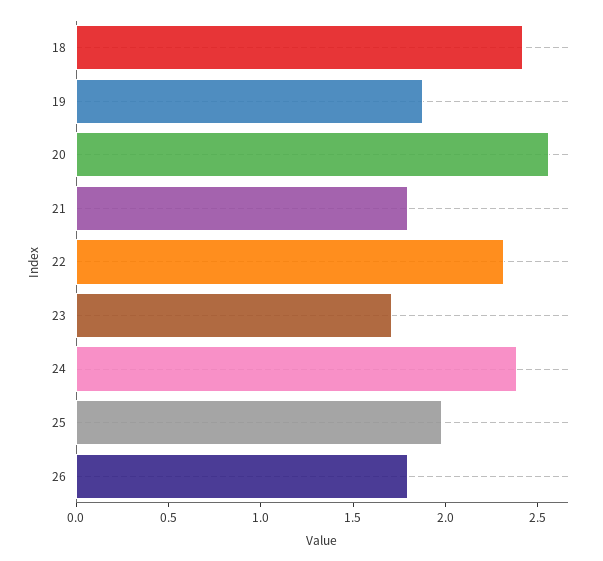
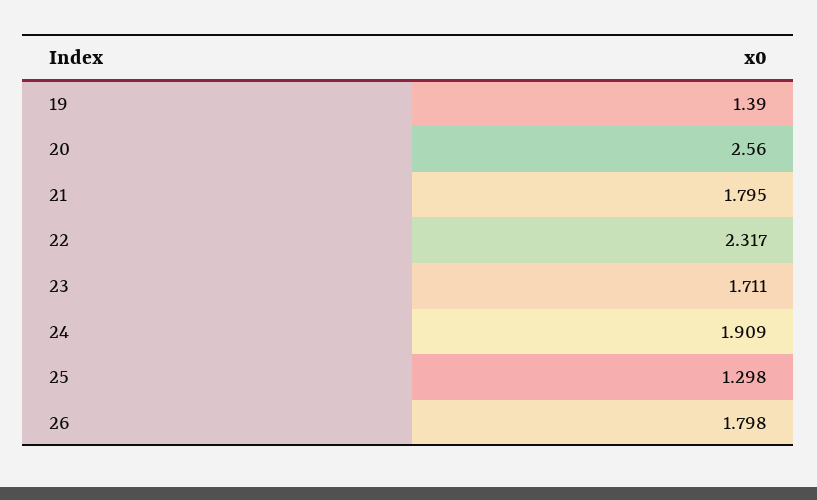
  {
-   "18": 2.4,
-   "19": 1.9,
+   "19": 1.39,
    "20": 2.56,
    "21": 1.795,
    "22": 2.317,
    "23": 1.711,
-   "24": 2.4,
+   "24": 1.909,
-   "25": 2,
+   "25": 1.298,
    "26": 1.798
  }

